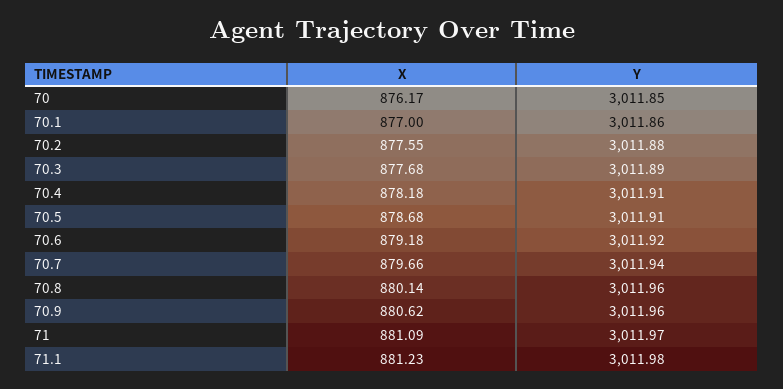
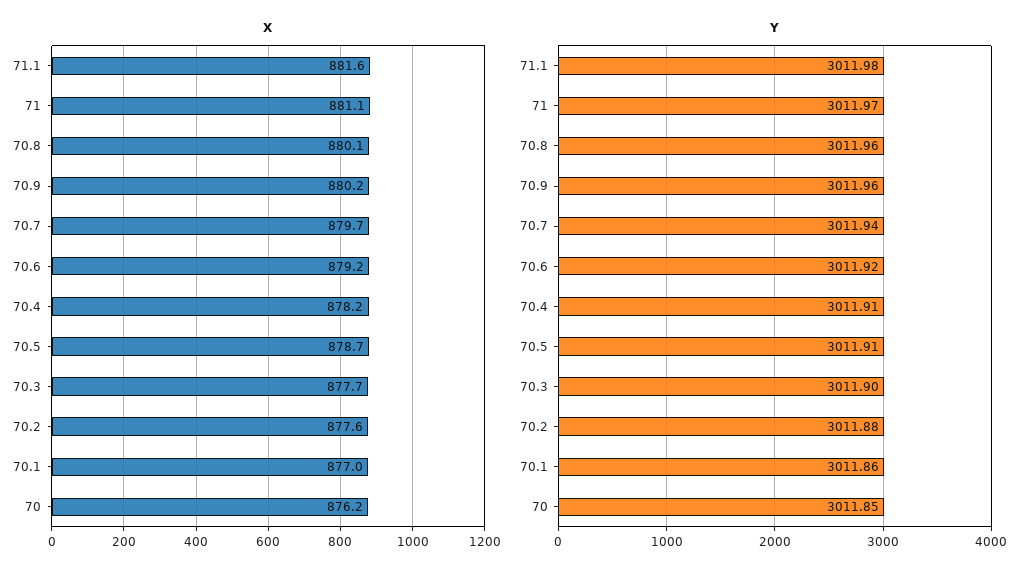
  {
    "X": {
      "70": 876.17,
      "70.1": 877,
      "70.2": 877.55,
      "70.3": 877.68,
      "70.4": 878.18,
      "70.5": 878.68,
      "70.6": 879.18,
      "70.7": 879.66,
      "70.8": 880.14,
-     "70.9": 880.62,
+     "70.9": 880.2,
      "71": 881.09,
-     "71.1": 881.23
+     "71.1": 881.6
    },
    "Y": {
      "70": 3011.85,
      "70.1": 3011.86,
      "70.2": 3011.88,
-     "70.3": 3011.89,
+     "70.3": 3011.9,
      "70.4": 3011.91,
      "70.5": 3011.91,
      "70.6": 3011.92,
      "70.7": 3011.94,
      "70.8": 3011.96,
      "70.9": 3011.96,
      "71": 3011.97,
      "71.1": 3011.98
    }
  }

